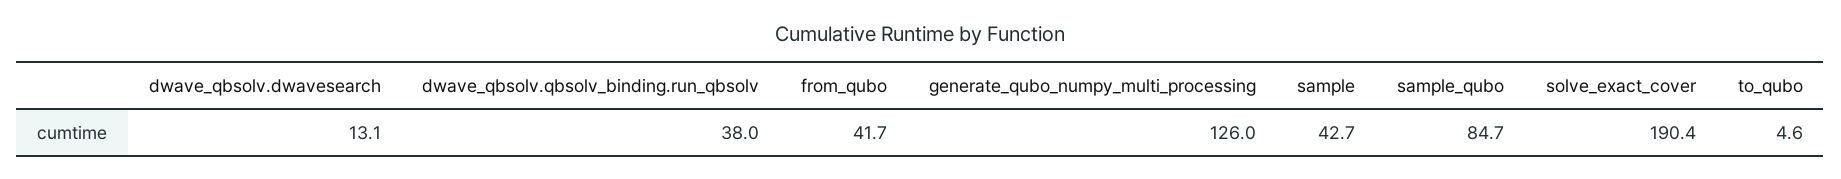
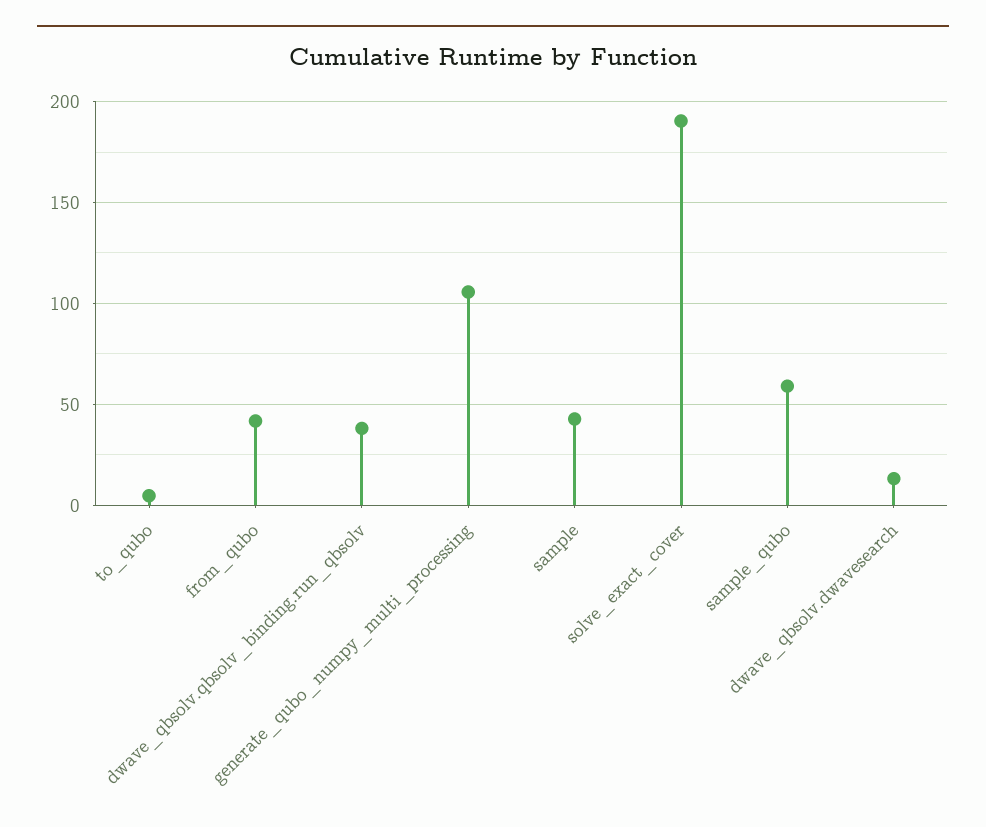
  {
    "dwave_qbsolv.dwavesearch": 13.1,
    "dwave_qbsolv.qbsolv_binding.run_qbsolv": 38,
    "from_qubo": 41.7,
-   "generate_qubo_numpy_multi_processing": 126,
+   "generate_qubo_numpy_multi_processing": 105,
    "sample": 42.7,
-   "sample_qubo": 84.7,
+   "sample_qubo": 60,
    "solve_exact_cover": 190.4,
    "to_qubo": 4.6
  }

